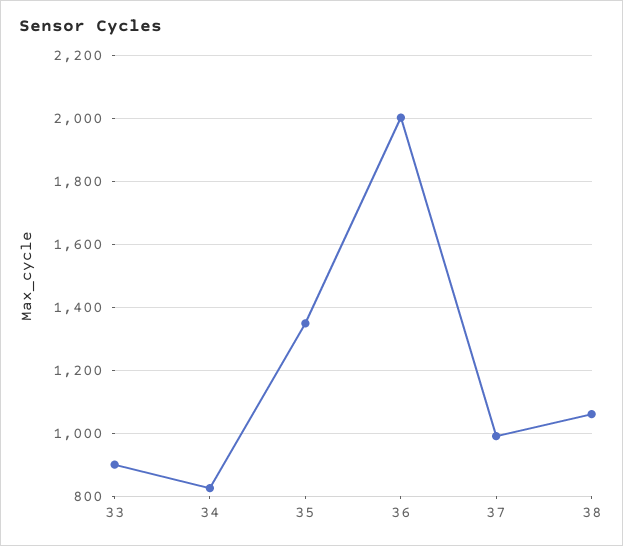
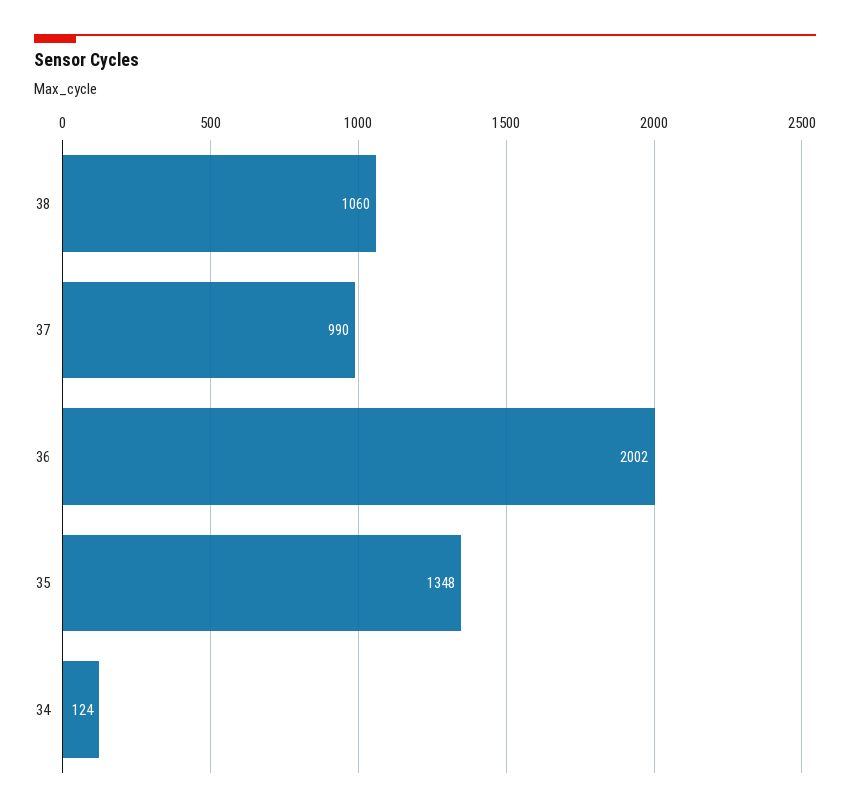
  {
-   "33": 900,
-   "34": 820,
+   "34": 124,
    "35": 1348,
    "36": 2002,
    "37": 990,
    "38": 1060
  }

